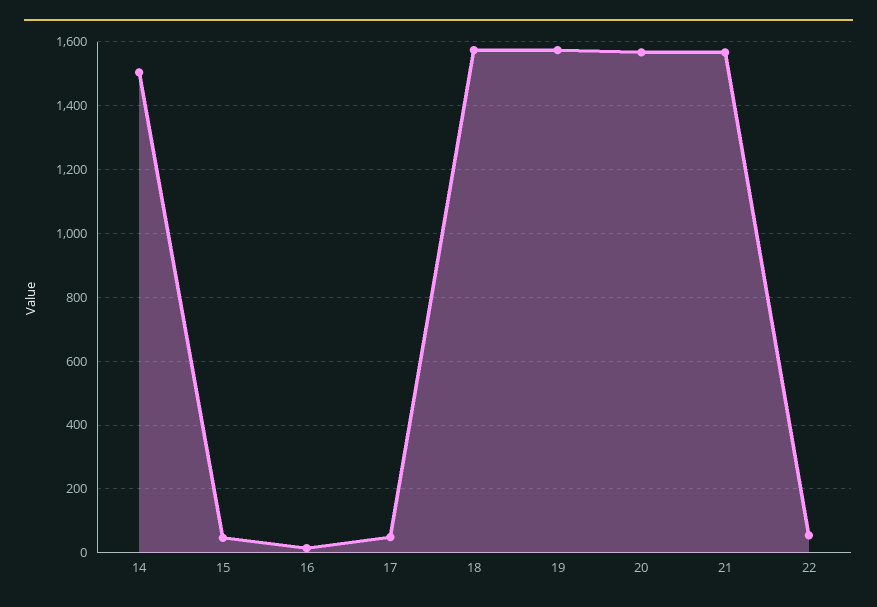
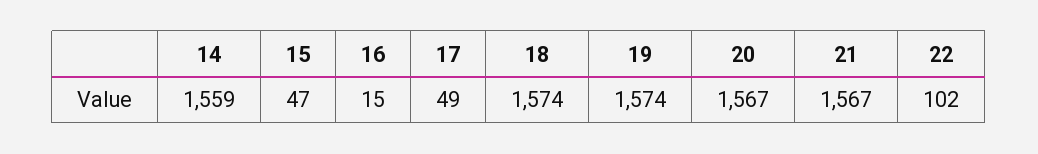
  {
-   "14": 1500,
+   "14": 1559,
    "15": 47,
    "16": 15,
    "17": 49,
    "18": 1574,
    "19": 1574,
    "20": 1567,
    "21": 1567,
-   "22": 60
+   "22": 102
  }

